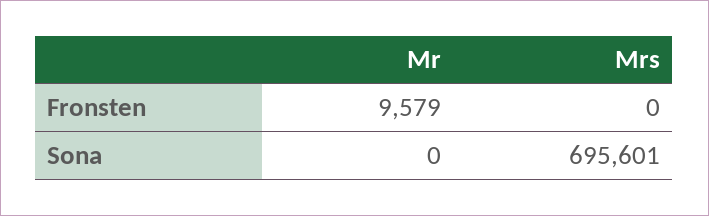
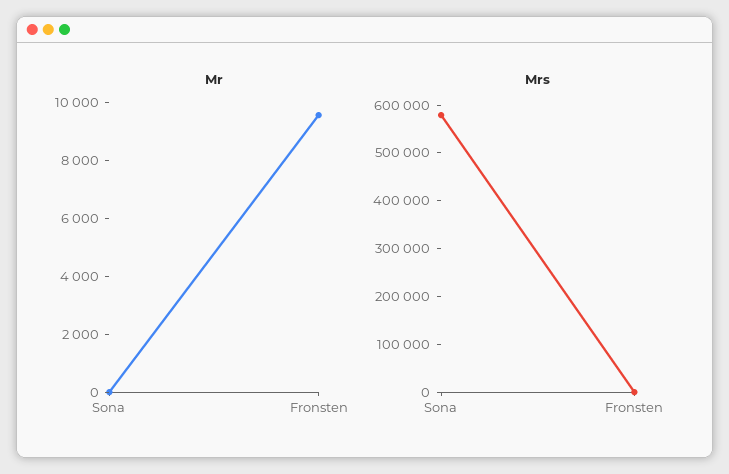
  {
    "Mr": {
      "Fronsten": 9579,
      "Sona": 0
    },
    "Mrs": {
      "Fronsten": 0,
-     "Sona": 695601
+     "Sona": 580000
    }
  }

